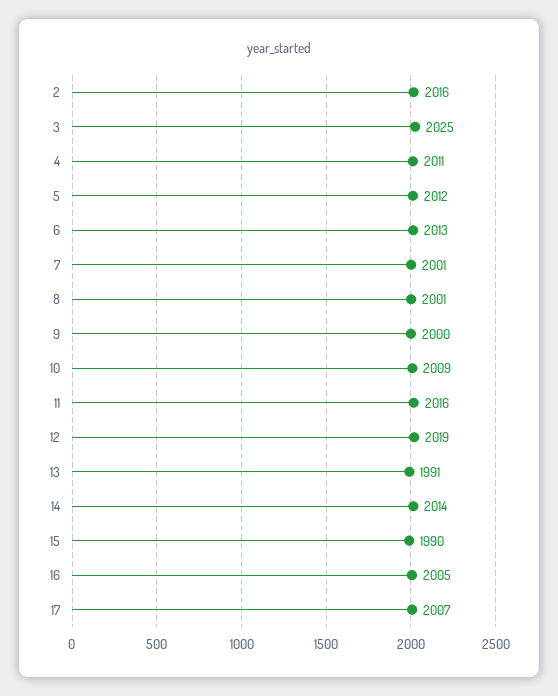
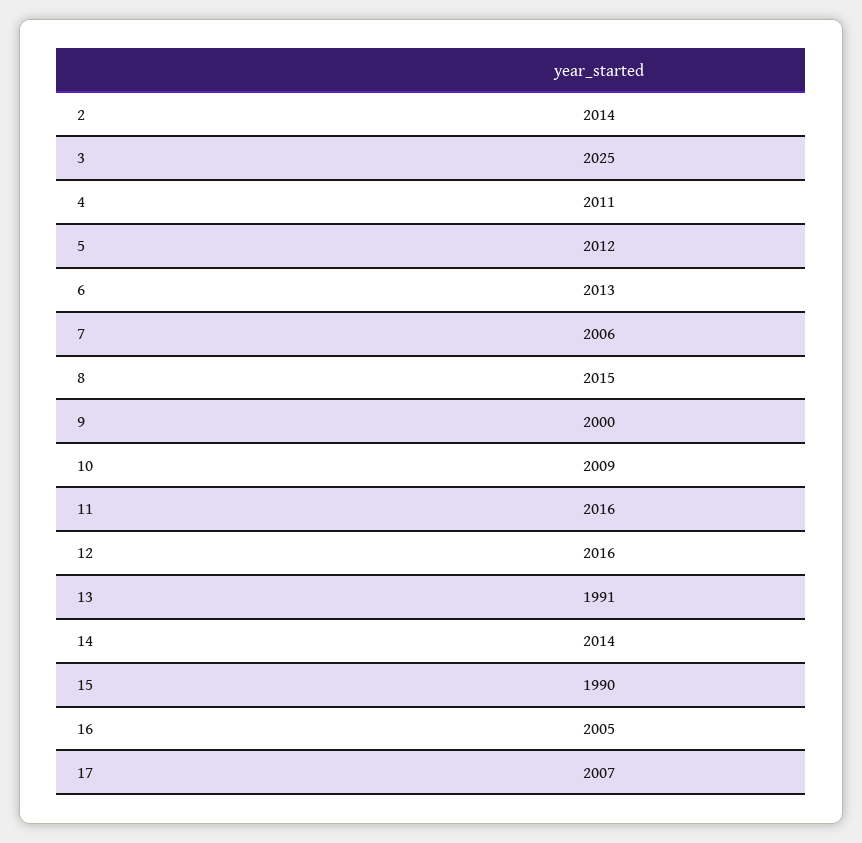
  {
-   "2": 2016,
+   "2": 2014,
    "3": 2025,
    "4": 2011,
    "5": 2012,
    "6": 2013,
-   "7": 2001,
+   "7": 2006,
-   "8": 2001,
+   "8": 2015,
    "9": 2000,
    "10": 2009,
    "11": 2016,
-   "12": 2019,
+   "12": 2016,
    "13": 1991,
    "14": 2014,
    "15": 1990,
    "16": 2005,
    "17": 2007
  }

